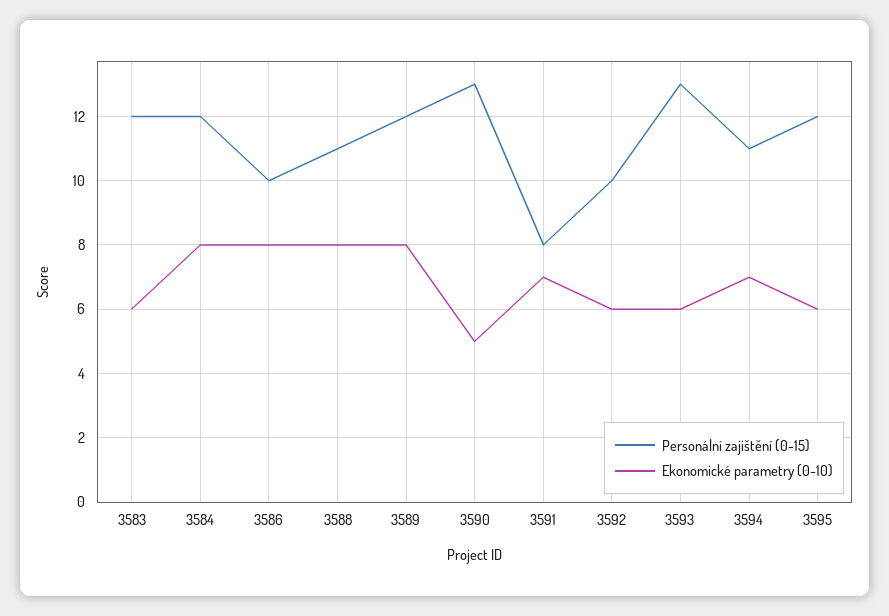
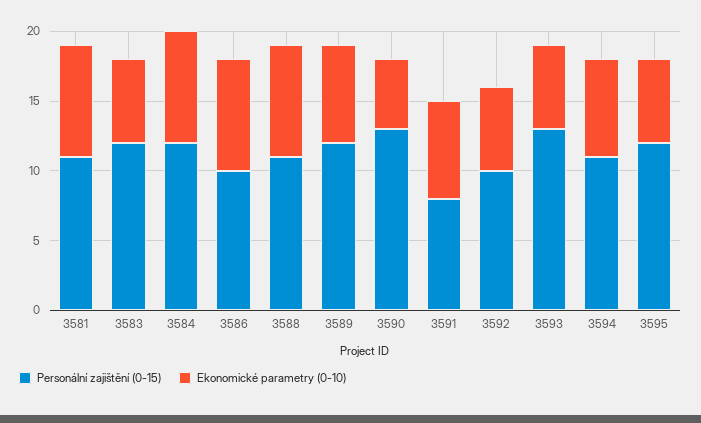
  {
    "Personální zajištění (0-15)": {
      "3583": 12,
      "3584": 12,
      "3586": 10,
      "3588": 11,
      "3589": 12,
      "3590": 13,
      "3591": 8,
      "3592": 10,
      "3593": 13,
      "3594": 11,
-     "3595": 12
+     "3595": 12,
+     "3581": 11
    },
    "Ekonomické parametry (0-10)": {
      "3583": 6,
      "3584": 8,
      "3586": 8,
      "3588": 8,
-     "3589": 8,
+     "3589": 7,
      "3590": 5,
      "3591": 7,
      "3592": 6,
      "3593": 6,
      "3594": 7,
-     "3595": 6
+     "3595": 6,
+     "3581": 8
    }
  }

